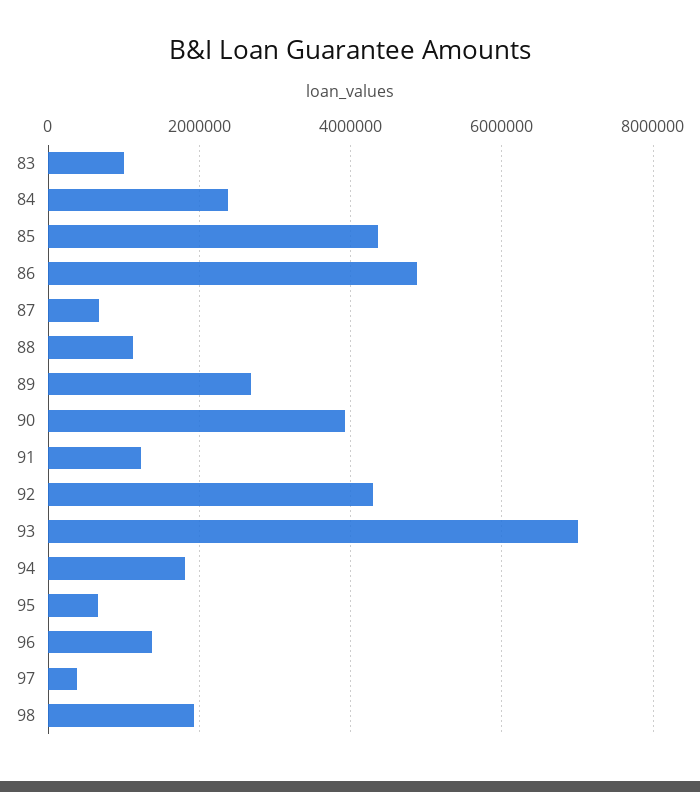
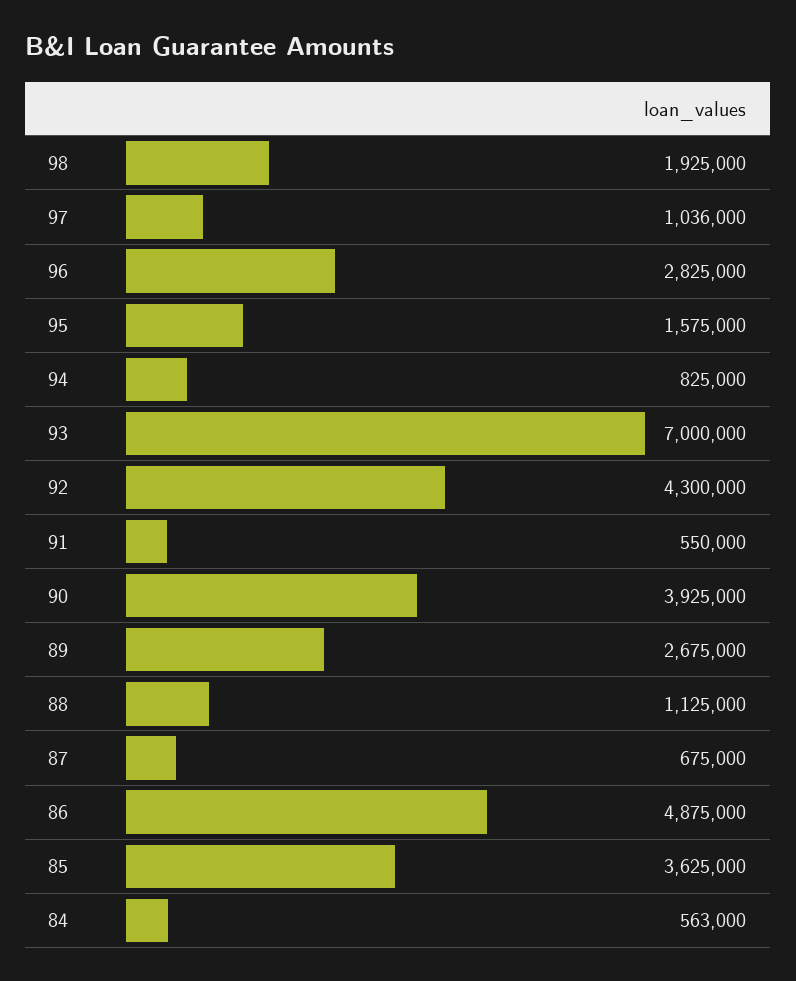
  {
-   "83": 1000000,
-   "84": 2400000,
+   "84": 563000,
-   "85": 4400000,
+   "85": 3625000,
    "86": 4875000,
    "87": 675000,
    "88": 1125000,
    "89": 2675000,
    "90": 3925000,
-   "91": 1200000,
+   "91": 550000,
    "92": 4300000,
    "93": 7000000,
-   "94": 1800000,
+   "94": 825000,
-   "95": 600000,
+   "95": 1575000,
-   "96": 1400000,
+   "96": 2825000,
-   "97": 400000,
+   "97": 1036000,
    "98": 1925000
  }

